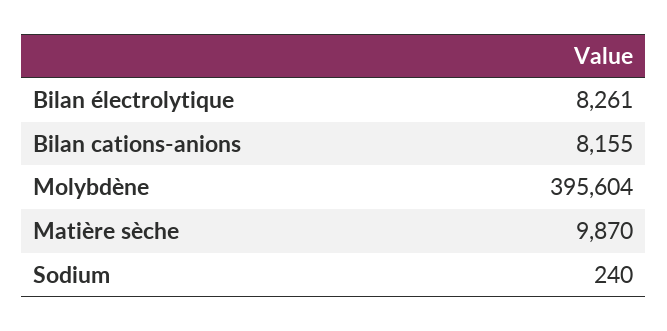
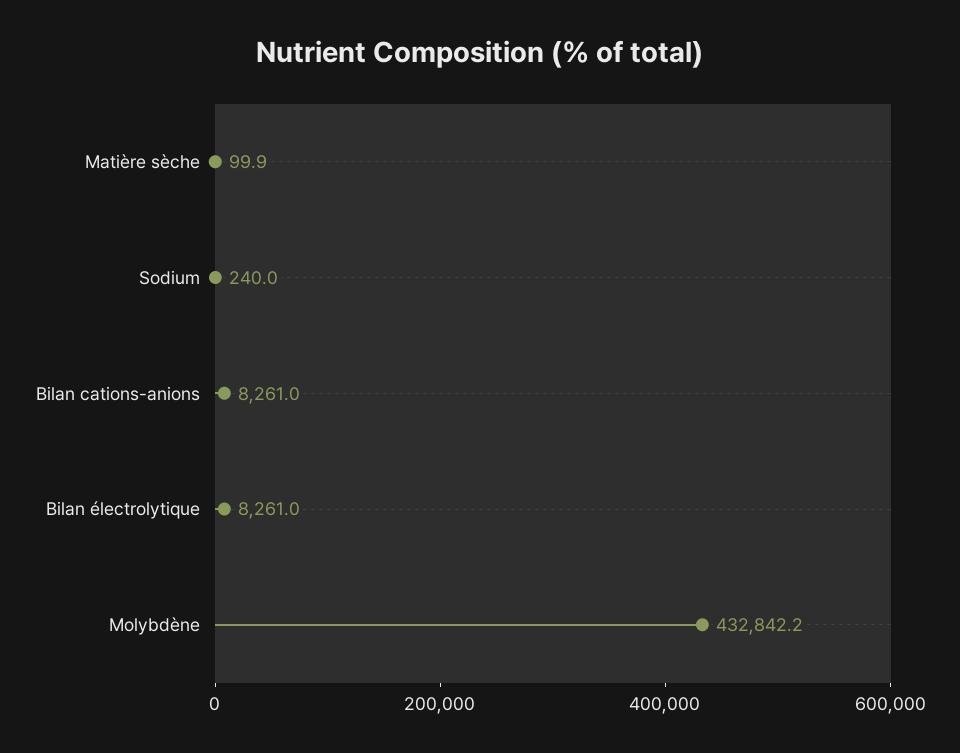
  {
    "Bilan électrolytique": 8261,
-   "Bilan cations-anions": 8155,
+   "Bilan cations-anions": 8261,
-   "Molybdène": 395604,
+   "Molybdène": 432842.2,
-   "Matière sèche": 9870,
+   "Matière sèche": 99.9,
    "Sodium": 240
  }

